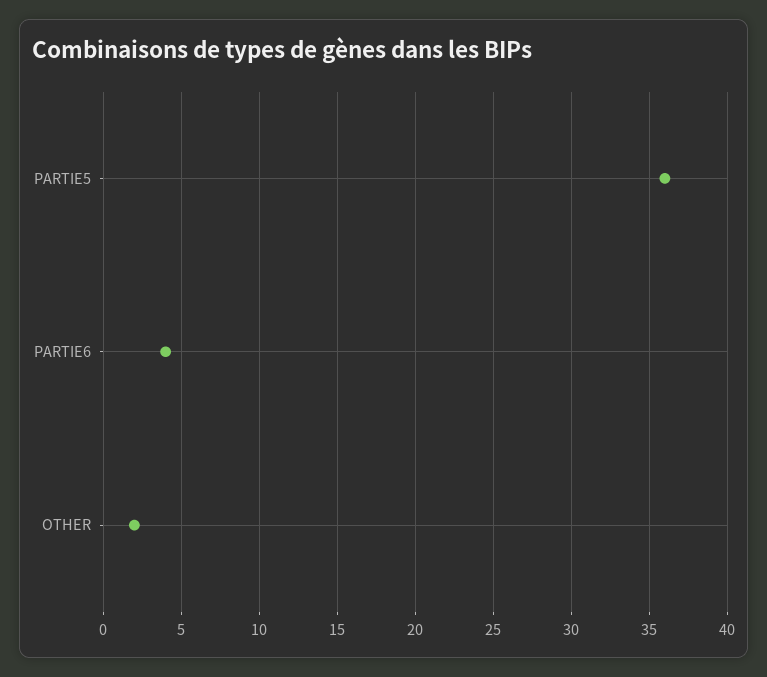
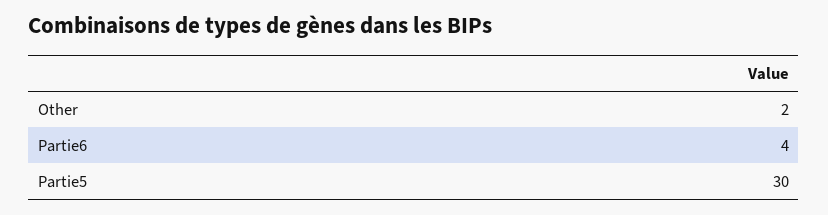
  {
-   "PARTIE5": 36,
+   "PARTIE5": 30,
    "PARTIE6": 4,
    "OTHER": 2
  }

